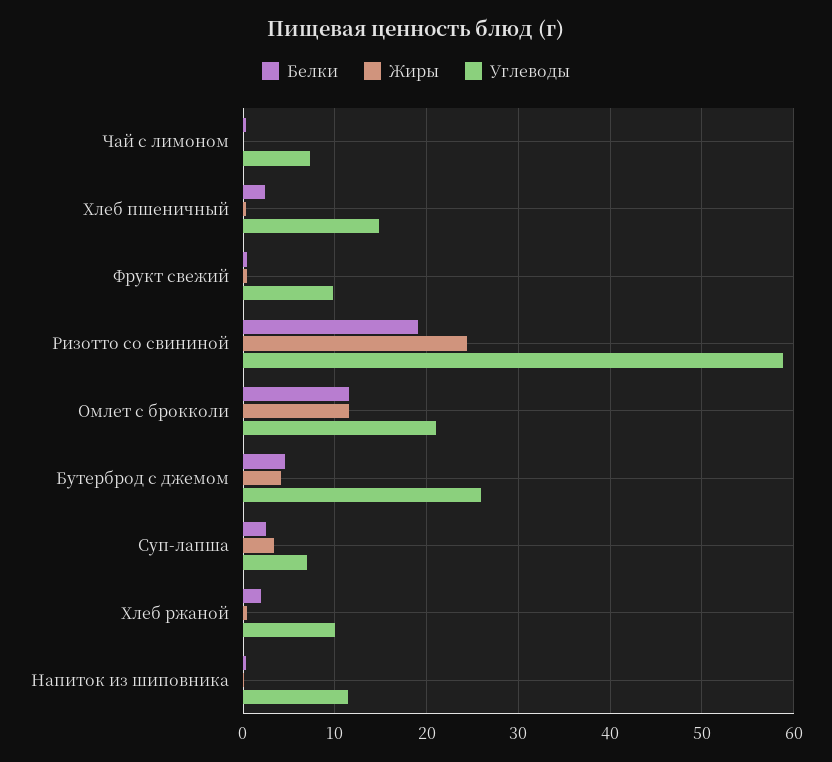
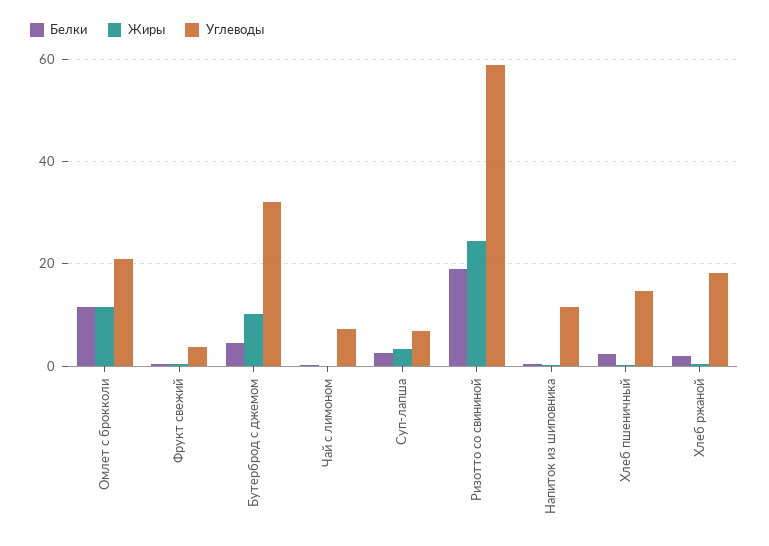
  {
    "Белки": {
      "Чай с лимоном": 0,
      "Хлеб пшеничный": 2,
      "Фрукт свежий": 0,
      "Ризотто со свининой": 19,
      "Омлет с брокколи": 12,
      "Бутерброд с джемом": 5,
      "Суп-лапша": 3,
      "Хлеб ржаной": 2,
      "Напиток из шиповника": 0
    },
    "Жиры": {
      "Чай с лимоном": 0,
      "Хлеб пшеничный": 0,
      "Фрукт свежий": 0,
      "Ризотто со свининой": 24,
      "Омлет с брокколи": 12,
-     "Бутерброд с джемом": 4,
+     "Бутерброд с джемом": 10,
      "Суп-лапша": 3,
      "Хлеб ржаной": 0,
      "Напиток из шиповника": 0
    },
    "Углеводы": {
      "Чай с лимоном": 7,
      "Хлеб пшеничный": 15,
-     "Фрукт свежий": 10,
+     "Фрукт свежий": 4,
      "Ризотто со свининой": 59,
      "Омлет с брокколи": 21,
-     "Бутерброд с джемом": 26,
+     "Бутерброд с джемом": 32,
      "Суп-лапша": 7,
-     "Хлеб ржаной": 10,
+     "Хлеб ржаной": 18,
      "Напиток из шиповника": 11
    }
  }

